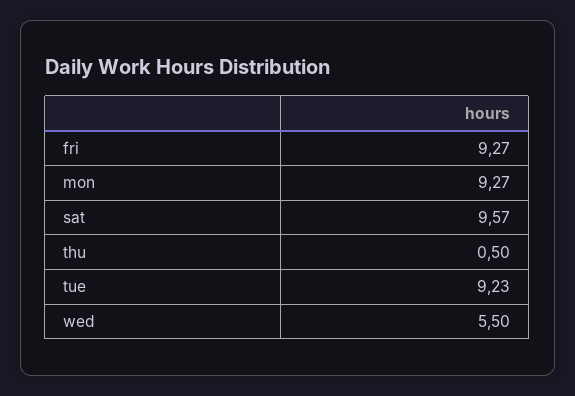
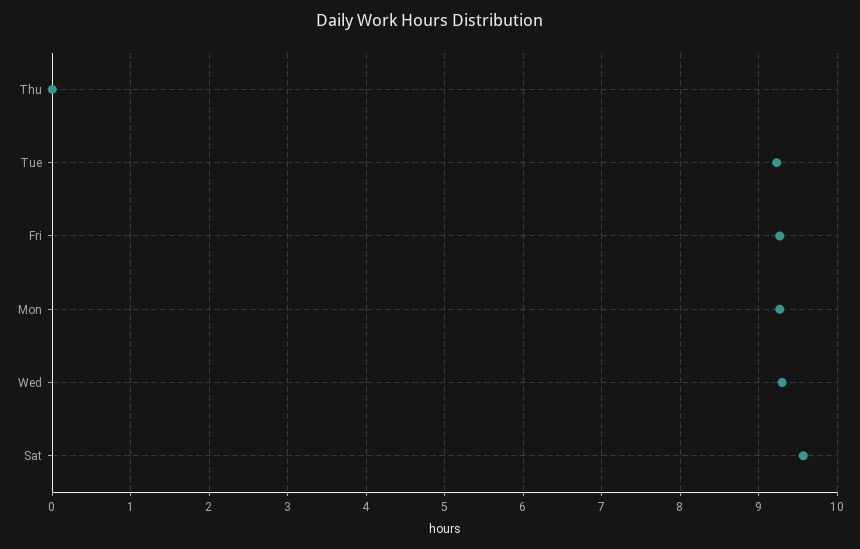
  {
    "fri": 9.27,
    "mon": 9.27,
    "sat": 9.57,
-   "thu": 0.5,
+   "thu": 0,
    "tue": 9.23,
-   "wed": 5.5
+   "wed": 9.3
  }

